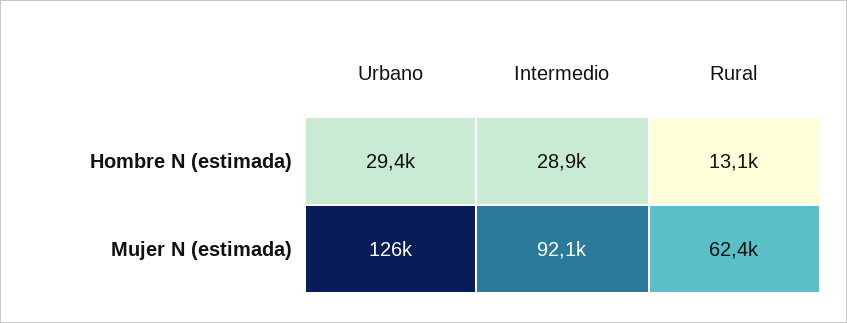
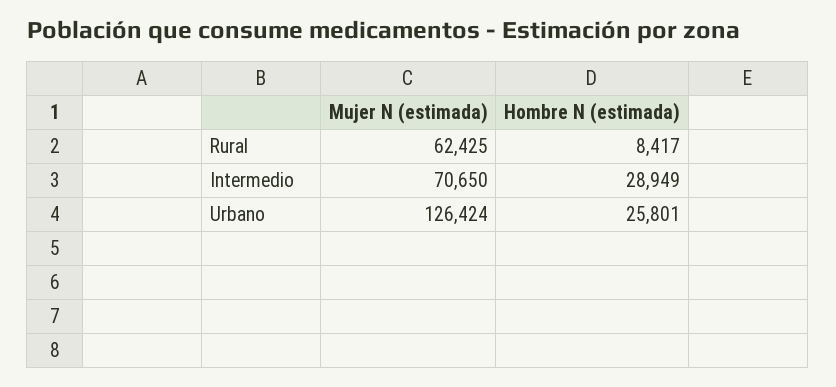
  {
    "Urbano": {
-     "Hombre N (estimada)": 29400,
+     "Hombre N (estimada)": 25801,
      "Mujer N (estimada)": 126424
    },
    "Intermedio": {
      "Hombre N (estimada)": 28949,
-     "Mujer N (estimada)": 92100
+     "Mujer N (estimada)": 70650
    },
    "Rural": {
-     "Hombre N (estimada)": 13100,
+     "Hombre N (estimada)": 8417,
      "Mujer N (estimada)": 62425
    }
  }

